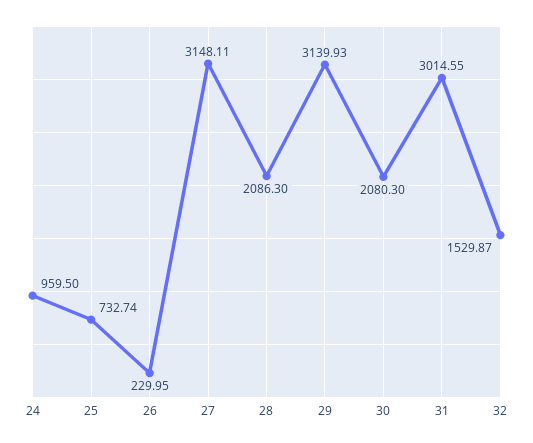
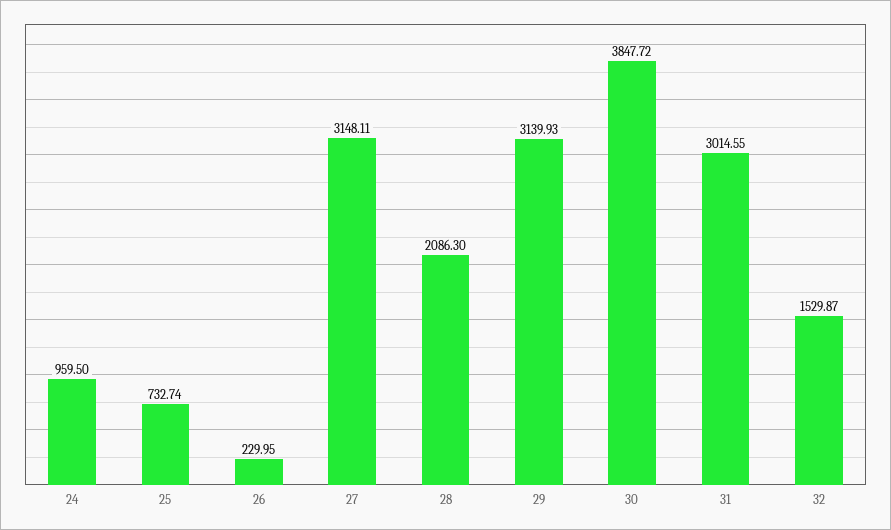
  {
    "24": 959.5,
    "25": 732.74,
    "26": 229.95,
    "27": 3148.11,
    "28": 2086.3,
    "29": 3139.93,
-   "30": 2080.3,
+   "30": 3847.72,
    "31": 3014.55,
    "32": 1529.87
  }

